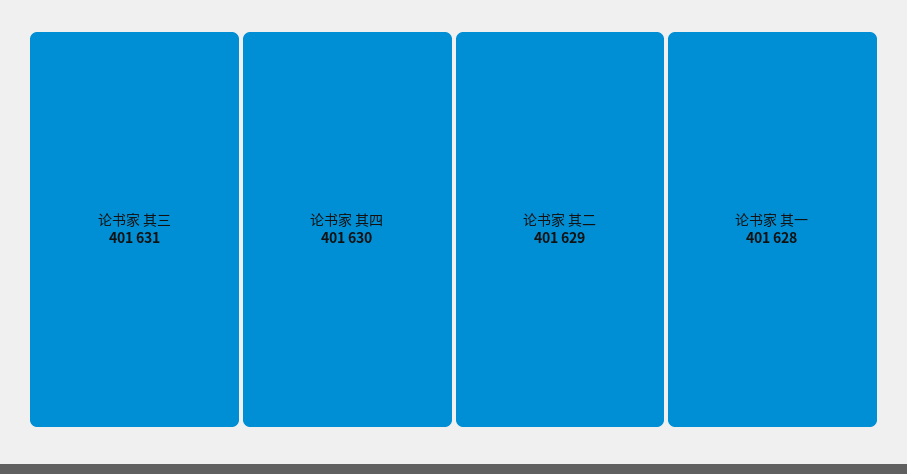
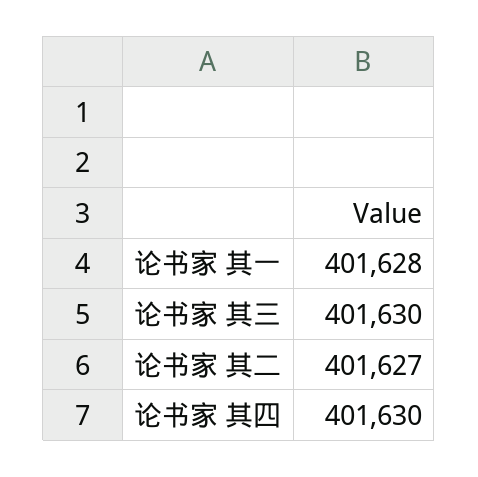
  {
-   "论书家 其三": 401631,
+   "论书家 其三": 401630,
    "论书家 其四": 401630,
-   "论书家 其二": 401629,
+   "论书家 其二": 401627,
    "论书家 其一": 401628
  }

